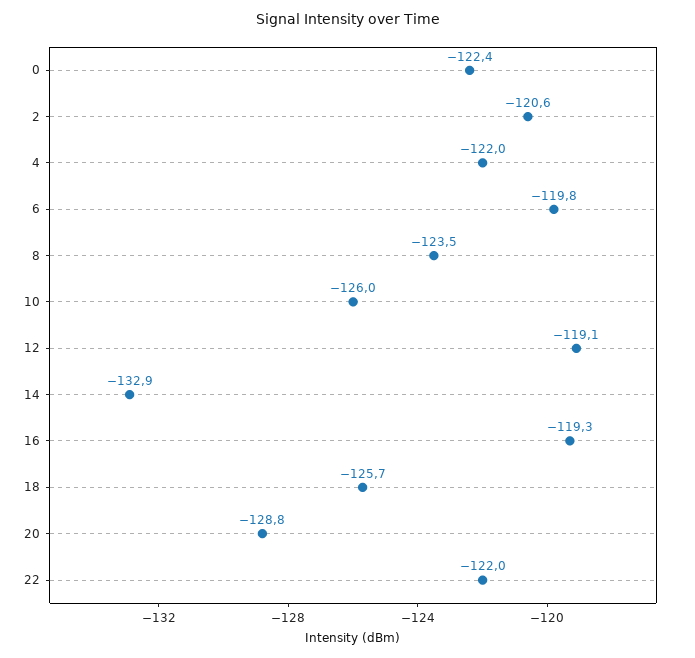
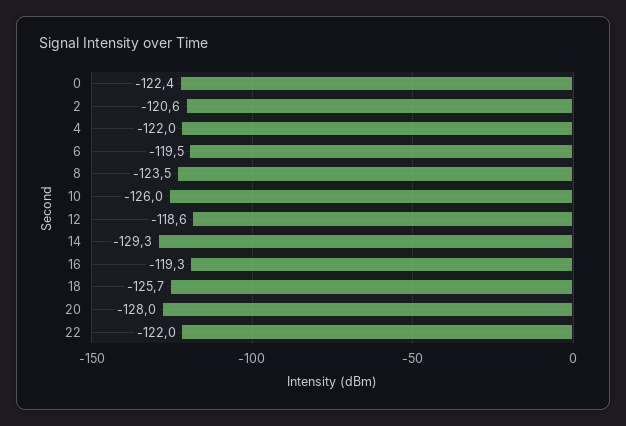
  {
    "0": -122.4,
    "2": -120.6,
    "4": -122,
-   "6": -119.8,
+   "6": -119.5,
    "8": -123.5,
    "10": -126,
-   "12": -119.1,
+   "12": -118.6,
-   "14": -132.9,
+   "14": -129.3,
    "16": -119.3,
    "18": -125.7,
-   "20": -128.8,
+   "20": -128,
    "22": -122
  }

